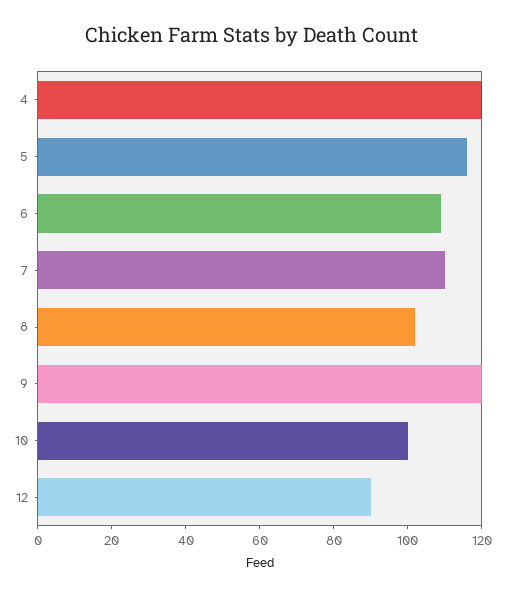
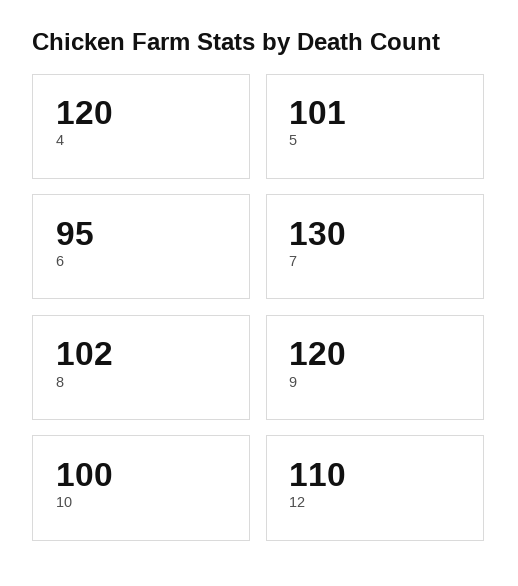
  {
    "4": 120,
-   "5": 115,
+   "5": 101,
-   "6": 110,
+   "6": 95,
-   "7": 110,
+   "7": 130,
    "8": 102,
    "9": 120,
    "10": 100,
-   "12": 90
+   "12": 110
  }

